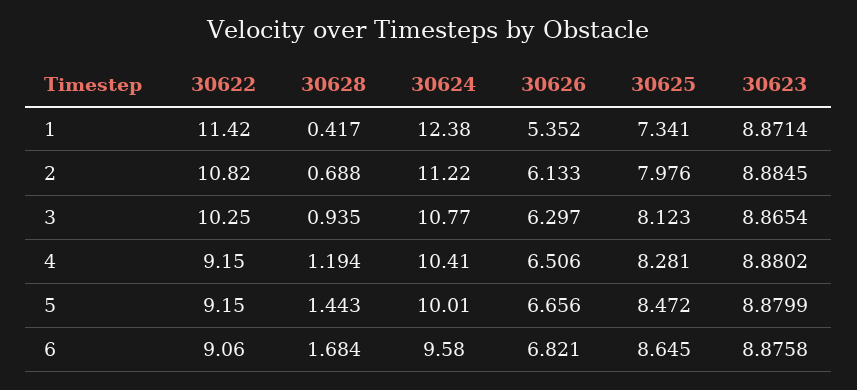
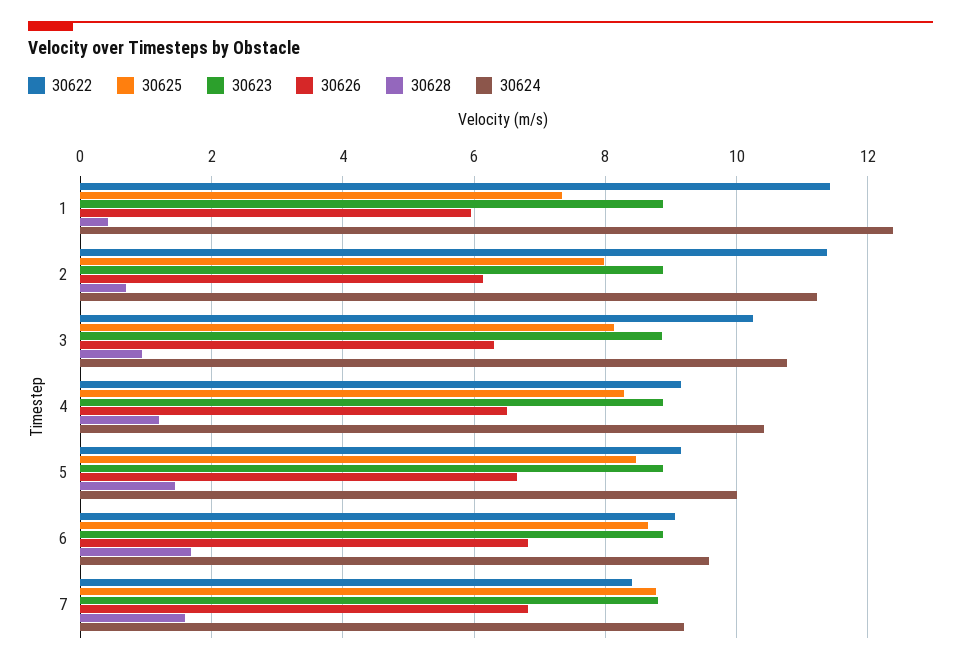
  {
    "30622": {
      "1": 11.42,
-     "2": 10.82,
+     "2": 11.4,
      "3": 10.25,
      "4": 9.15,
      "5": 9.15,
-     "6": 9.06
+     "6": 9.06,
+     "7": 8.4
    },
    "30628": {
      "1": 0.417,
      "2": 0.688,
      "3": 0.935,
      "4": 1.194,
      "5": 1.443,
-     "6": 1.684
+     "6": 1.684,
+     "7": 1.6
    },
    "30624": {
      "1": 12.38,
      "2": 11.22,
      "3": 10.77,
      "4": 10.41,
      "5": 10.01,
-     "6": 9.58
+     "6": 9.58,
+     "7": 9.2
    },
    "30626": {
-     "1": 5.352,
+     "1": 6,
      "2": 6.133,
      "3": 6.297,
      "4": 6.506,
      "5": 6.656,
-     "6": 6.821
+     "6": 6.821,
+     "7": 6.8
    },
    "30625": {
      "1": 7.341,
      "2": 7.976,
      "3": 8.123,
      "4": 8.281,
      "5": 8.472,
-     "6": 8.645
+     "6": 8.645,
+     "7": 8.8
    },
    "30623": {
      "1": 8.8714,
      "2": 8.8845,
      "3": 8.8654,
      "4": 8.8802,
      "5": 8.8799,
-     "6": 8.8758
+     "6": 8.8758,
+     "7": 8.8
    }
  }

